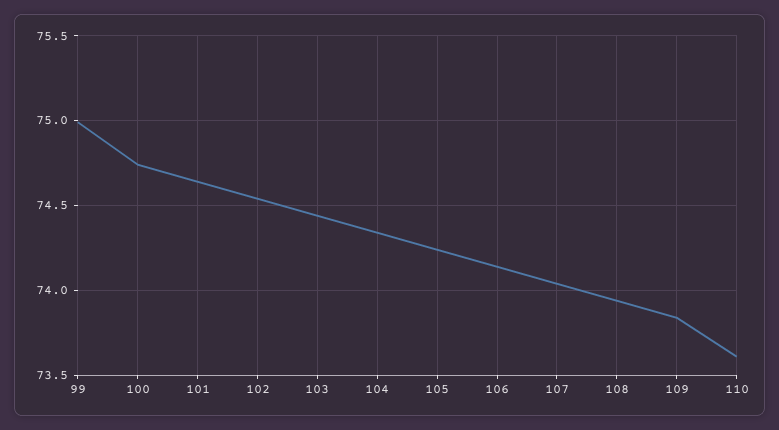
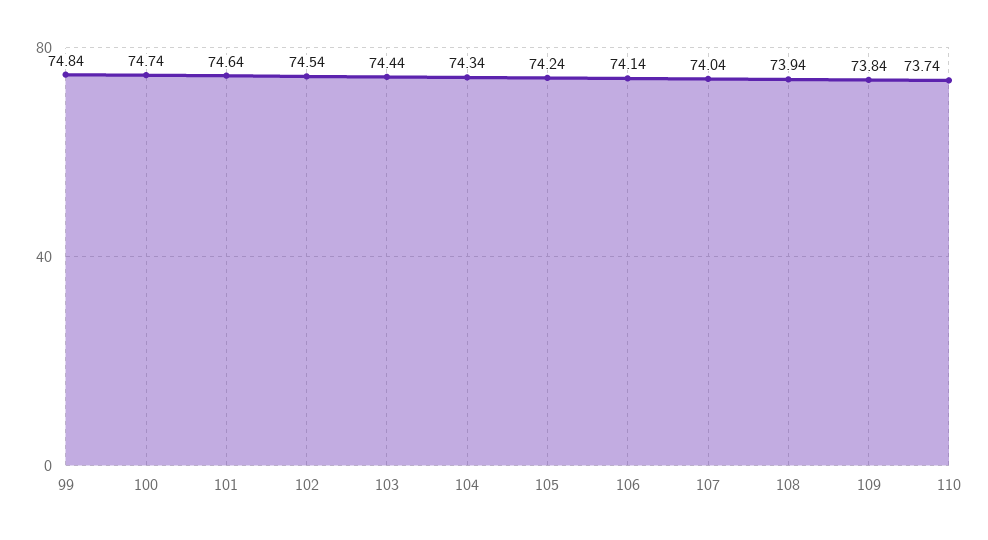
  {
-   "99": 75,
+   "99": 74.84,
    "100": 74.74,
    "101": 74.64,
    "102": 74.54,
    "103": 74.44,
    "104": 74.34,
    "105": 74.24,
    "106": 74.14,
    "107": 74.04,
    "108": 73.94,
    "109": 73.84,
-   "110": 73.6
+   "110": 73.74
  }

